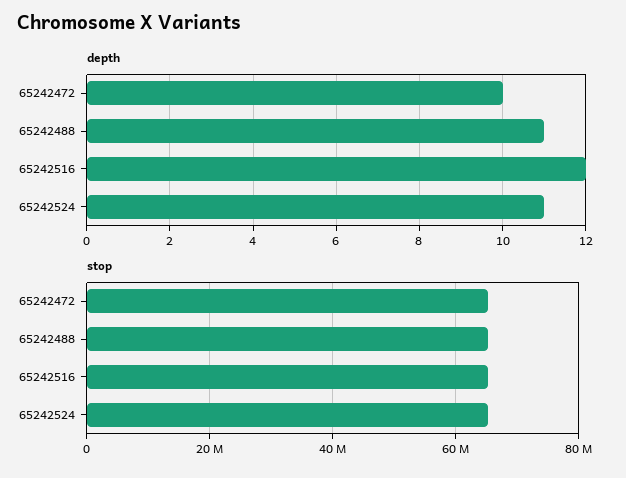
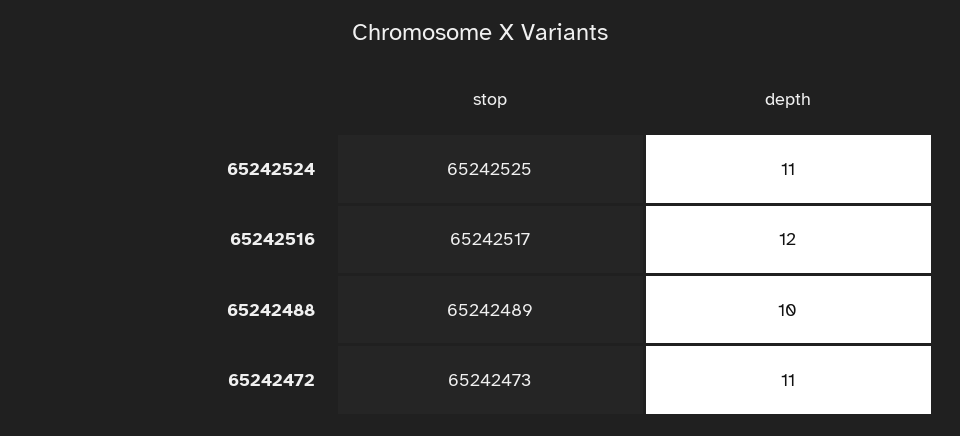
  {
    "depth": {
-     "65242472": 10,
+     "65242472": 11,
-     "65242488": 11,
+     "65242488": 10,
      "65242516": 12,
      "65242524": 11
    },
    "stop": {
      "65242472": 65242473,
      "65242488": 65242489,
      "65242516": 65242517,
      "65242524": 65242525
    }
  }

